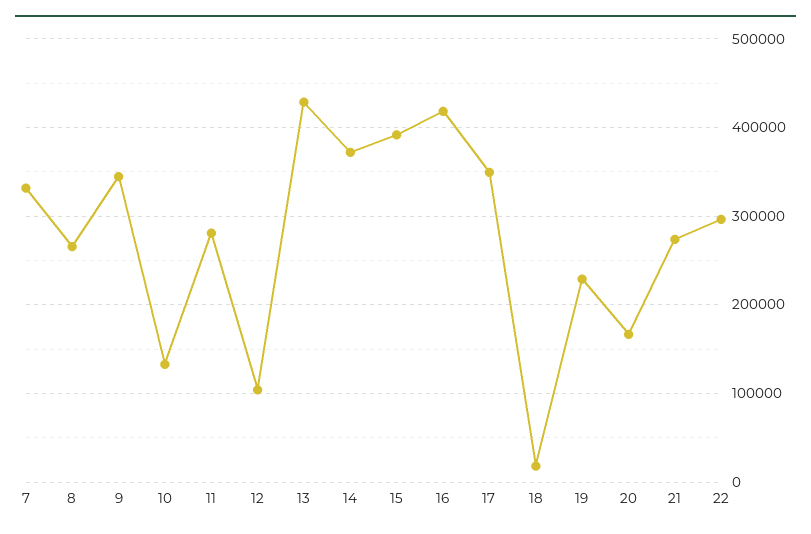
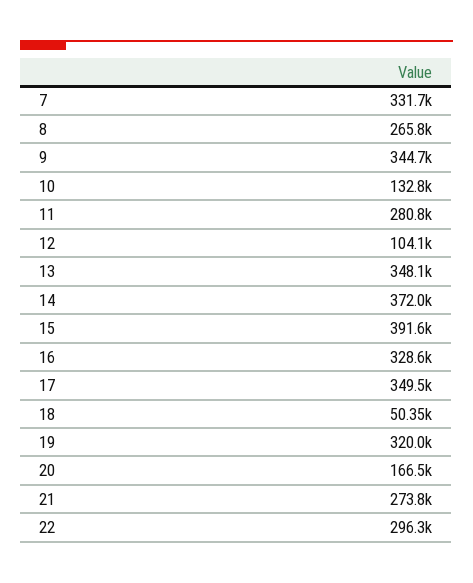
  {
    "7": 331700,
    "8": 265800,
    "9": 344700,
    "10": 132800,
    "11": 280800,
    "12": 104100,
-   "13": 430000,
+   "13": 348100,
    "14": 372000,
    "15": 391600,
-   "16": 420000,
+   "16": 328600,
    "17": 349500,
-   "18": 20000,
+   "18": 50350,
-   "19": 230000,
+   "19": 320000,
    "20": 166500,
    "21": 273800,
    "22": 296300
  }

